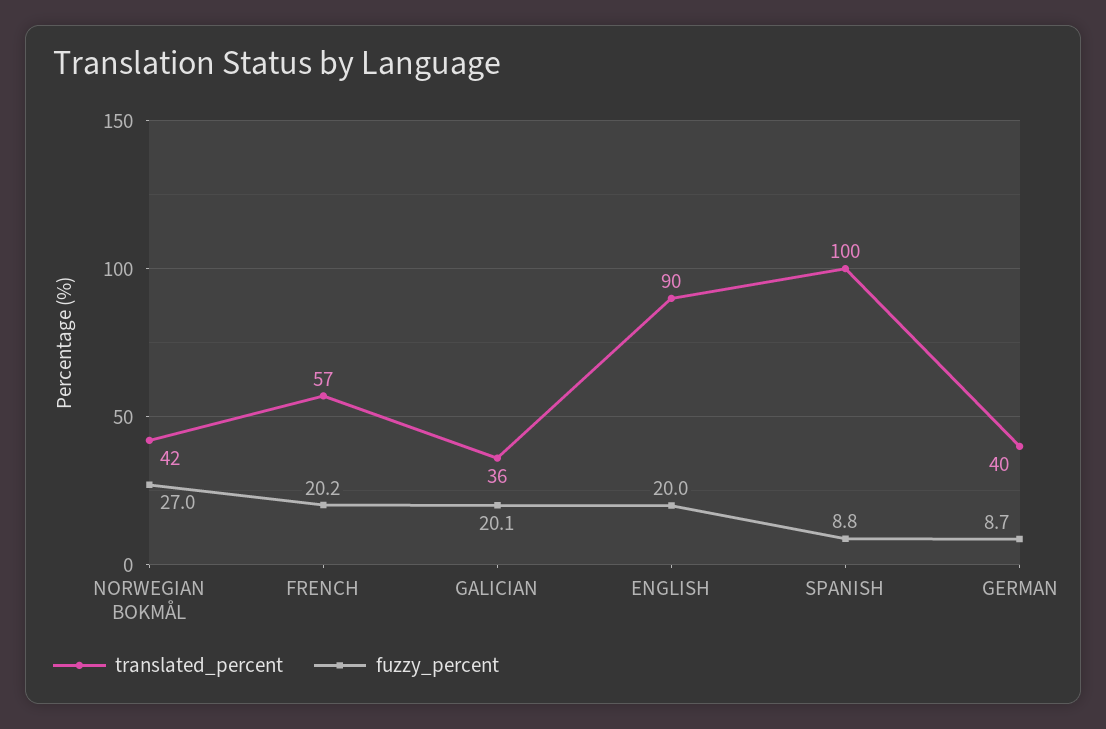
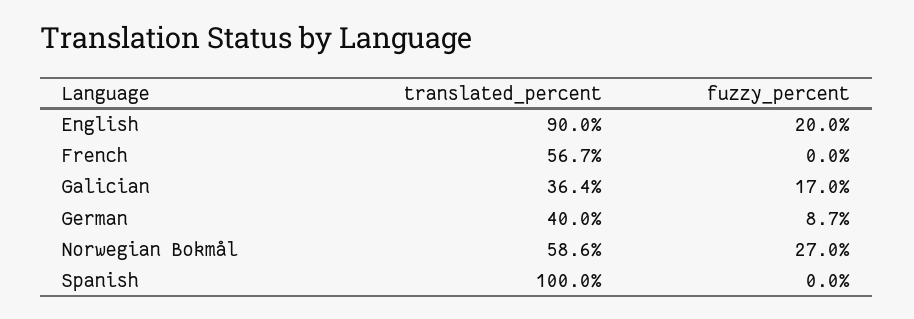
  {
    "translated_percent": {
-     "NORWEGIAN BOKMÅL": 42,
+     "NORWEGIAN BOKMÅL": 58.6,
      "FRENCH": 56.7,
      "GALICIAN": 36.4,
      "ENGLISH": 90,
      "SPANISH": 100,
      "GERMAN": 40
    },
    "fuzzy_percent": {
      "NORWEGIAN BOKMÅL": 27,
-     "FRENCH": 20.2,
+     "FRENCH": 0,
-     "GALICIAN": 20.1,
+     "GALICIAN": 17,
      "ENGLISH": 20,
-     "SPANISH": 8.8,
+     "SPANISH": 0,
      "GERMAN": 8.7
    }
  }

